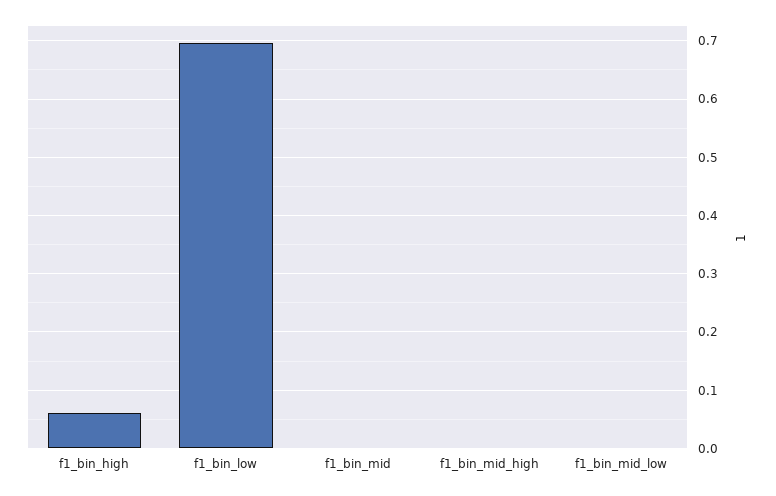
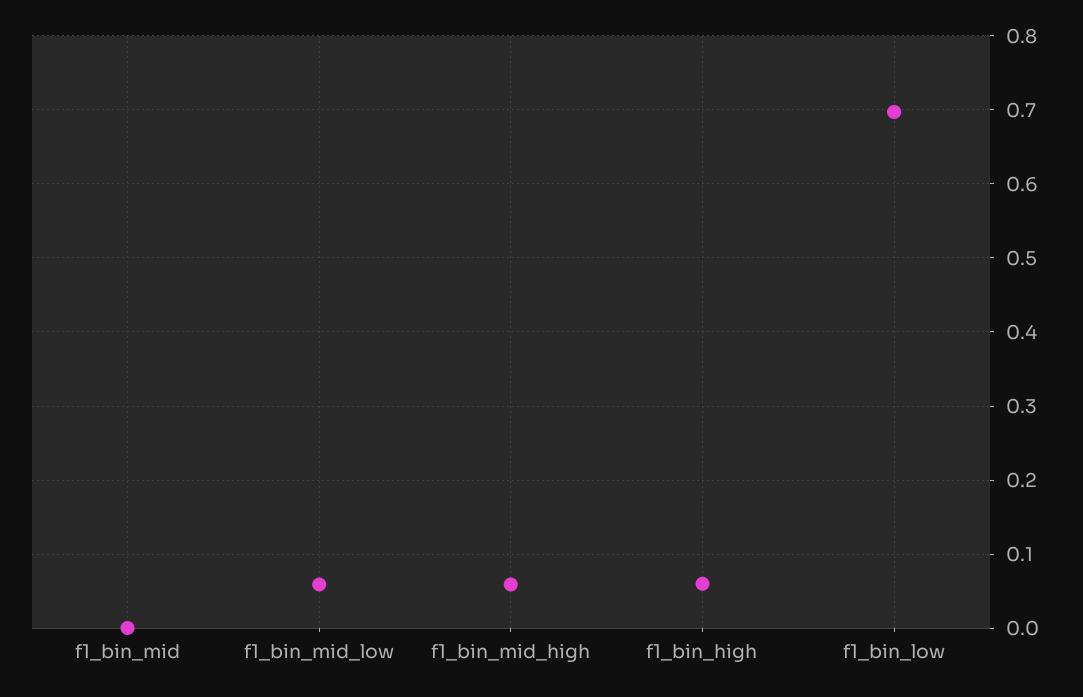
  {
    "f1_bin_high": 0.06,
    "f1_bin_low": 0.7,
    "f1_bin_mid": 0,
-   "f1_bin_mid_high": 0,
+   "f1_bin_mid_high": 0.06,
-   "f1_bin_mid_low": 0
+   "f1_bin_mid_low": 0.06
  }

